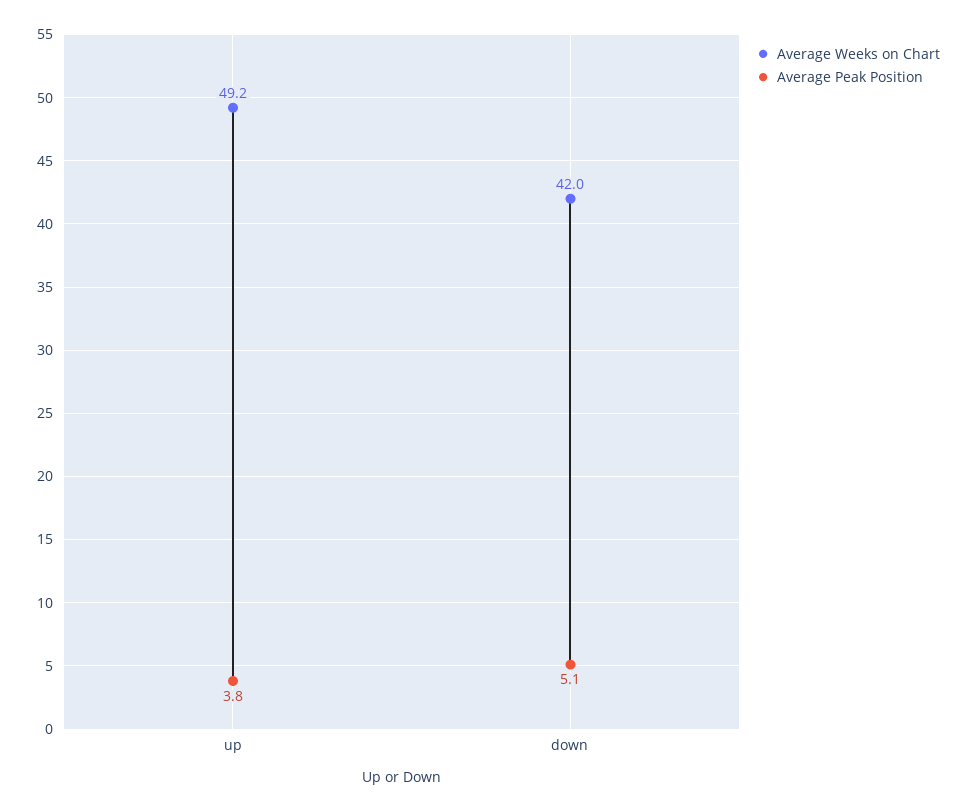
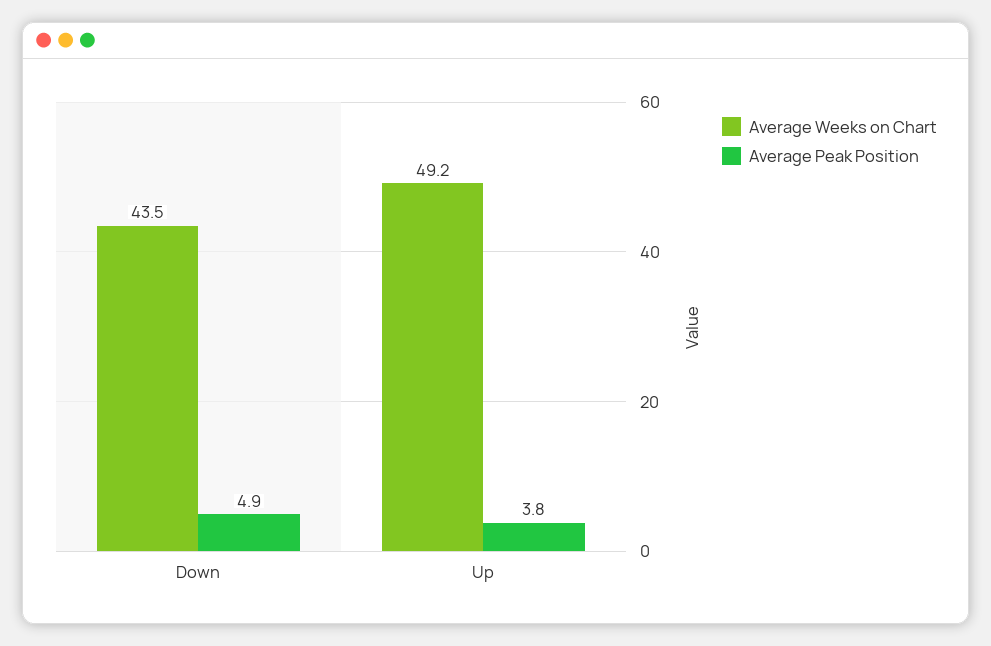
  {
    "Average Weeks on Chart": {
      "up": 49.2,
-     "down": 42
+     "down": 43.5
    },
    "Average Peak Position": {
      "up": 3.8,
-     "down": 5.1
+     "down": 4.9
    }
  }

